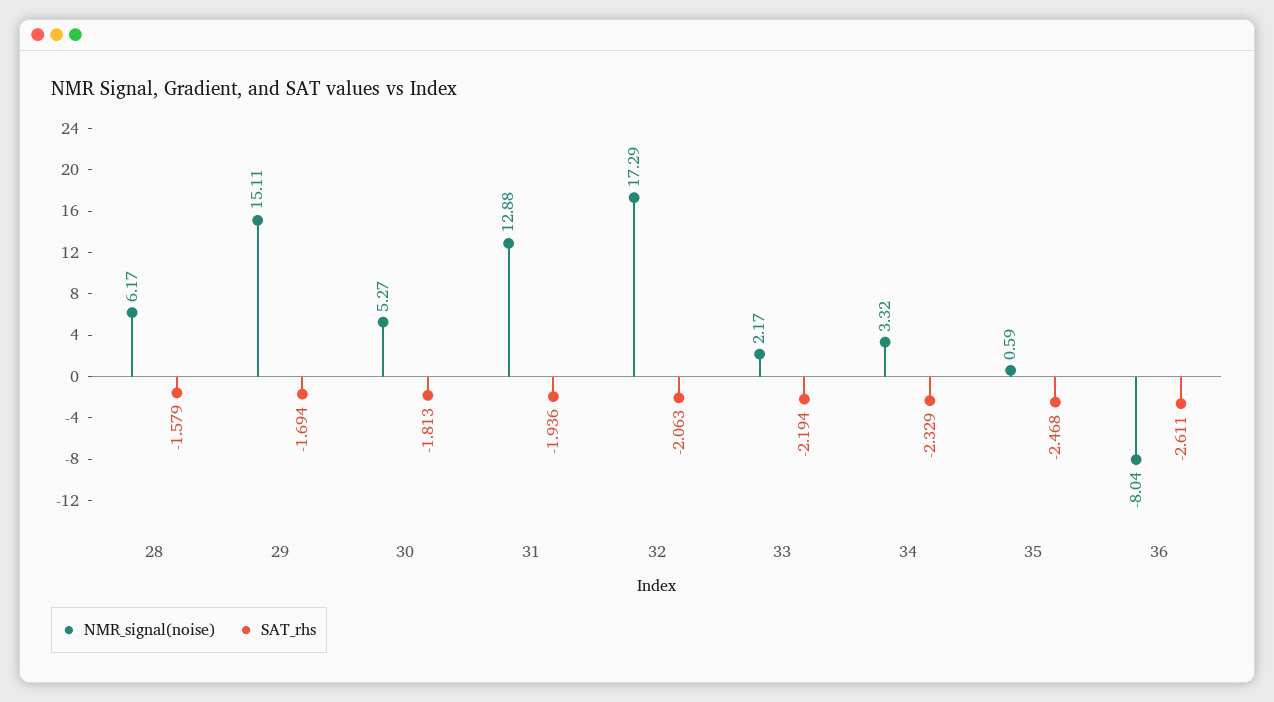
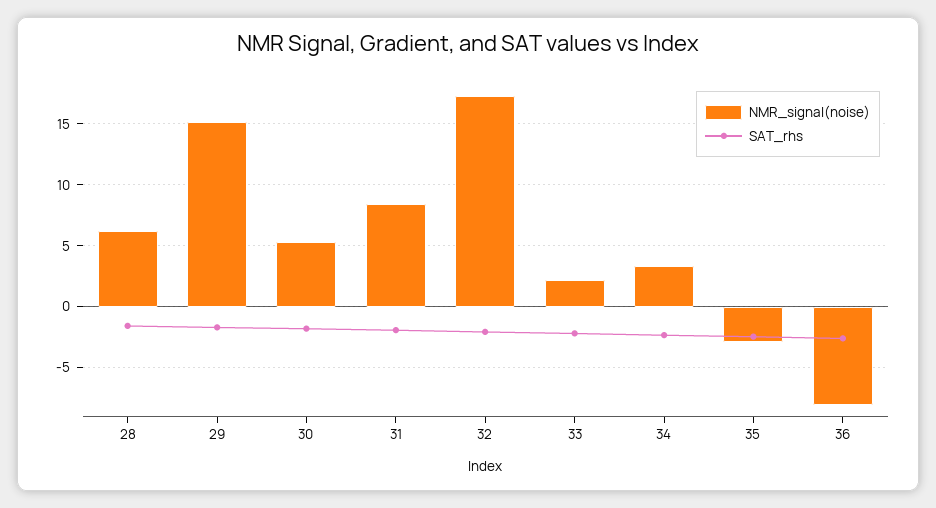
  {
    "NMR_signal(noise)": {
      "28": 6.17,
      "29": 15.11,
      "30": 5.27,
-     "31": 12.88,
+     "31": 8.5,
      "32": 17.29,
      "33": 2.17,
      "34": 3.32,
-     "35": 0.59,
+     "35": -3,
      "36": -8.04
    },
    "SAT_rhs": {
      "28": -1.579,
      "29": -1.694,
      "30": -1.813,
      "31": -1.936,
      "32": -2.063,
      "33": -2.194,
      "34": -2.329,
      "35": -2.468,
      "36": -2.611
    }
  }

